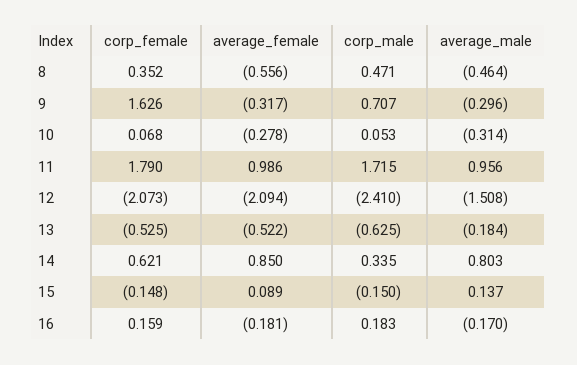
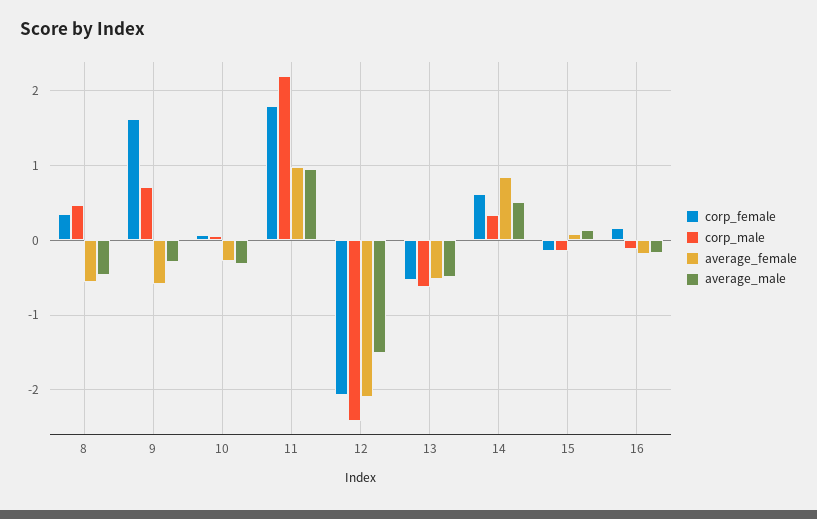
  {
    "corp_female": {
      "8": 0.352,
      "9": 1.626,
      "10": 0.068,
      "11": 1.79,
      "12": -2.073,
      "13": -0.525,
      "14": 0.621,
      "15": -0.148,
      "16": 0.159
    },
    "average_female": {
      "8": -0.556,
-     "9": -0.317,
+     "9": -0.6,
      "10": -0.278,
      "11": 0.986,
      "12": -2.094,
      "13": -0.522,
      "14": 0.85,
      "15": 0.089,
      "16": -0.181
    },
    "corp_male": {
      "8": 0.471,
      "9": 0.707,
      "10": 0.053,
-     "11": 1.715,
+     "11": 2.2,
      "12": -2.41,
      "13": -0.625,
      "14": 0.335,
      "15": -0.15,
-     "16": 0.183
+     "16": -0.1
    },
    "average_male": {
      "8": -0.464,
      "9": -0.296,
      "10": -0.314,
      "11": 0.956,
      "12": -1.508,
-     "13": -0.184,
+     "13": -0.5,
-     "14": 0.803,
+     "14": 0.5,
      "15": 0.137,
      "16": -0.17
    }
  }

